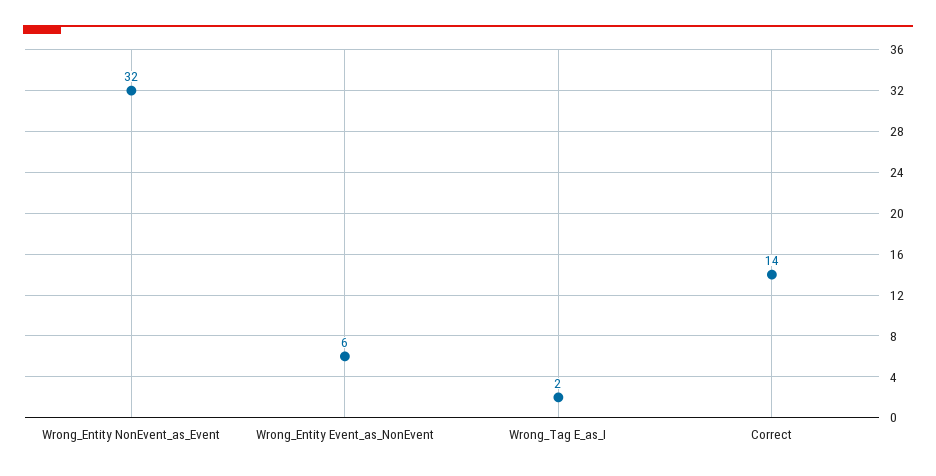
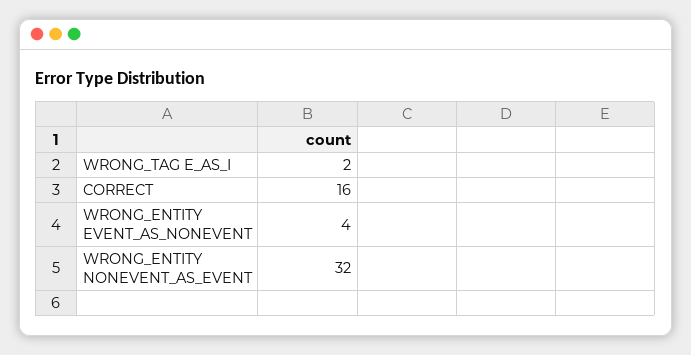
  {
    "Wrong_Entity NonEvent_as_Event": 32,
-   "Wrong_Entity Event_as_NonEvent": 6,
+   "Wrong_Entity Event_as_NonEvent": 4,
    "Wrong_Tag E_as_I": 2,
-   "Correct": 14
+   "Correct": 16
  }

